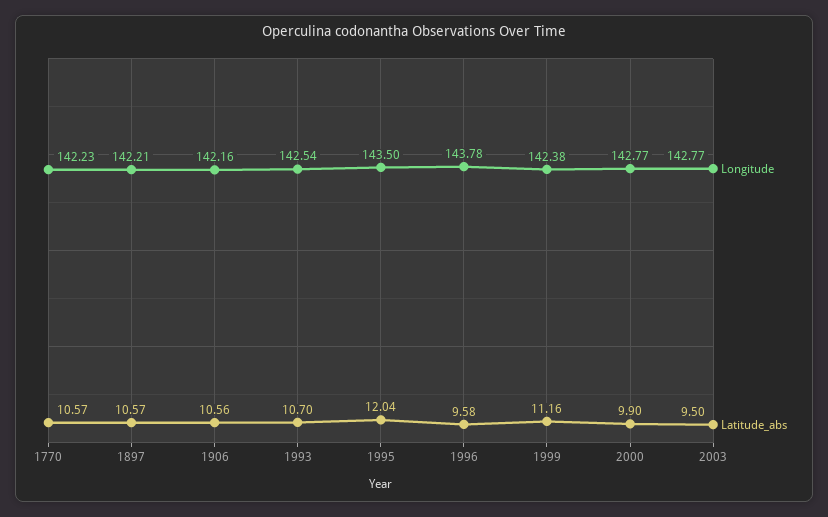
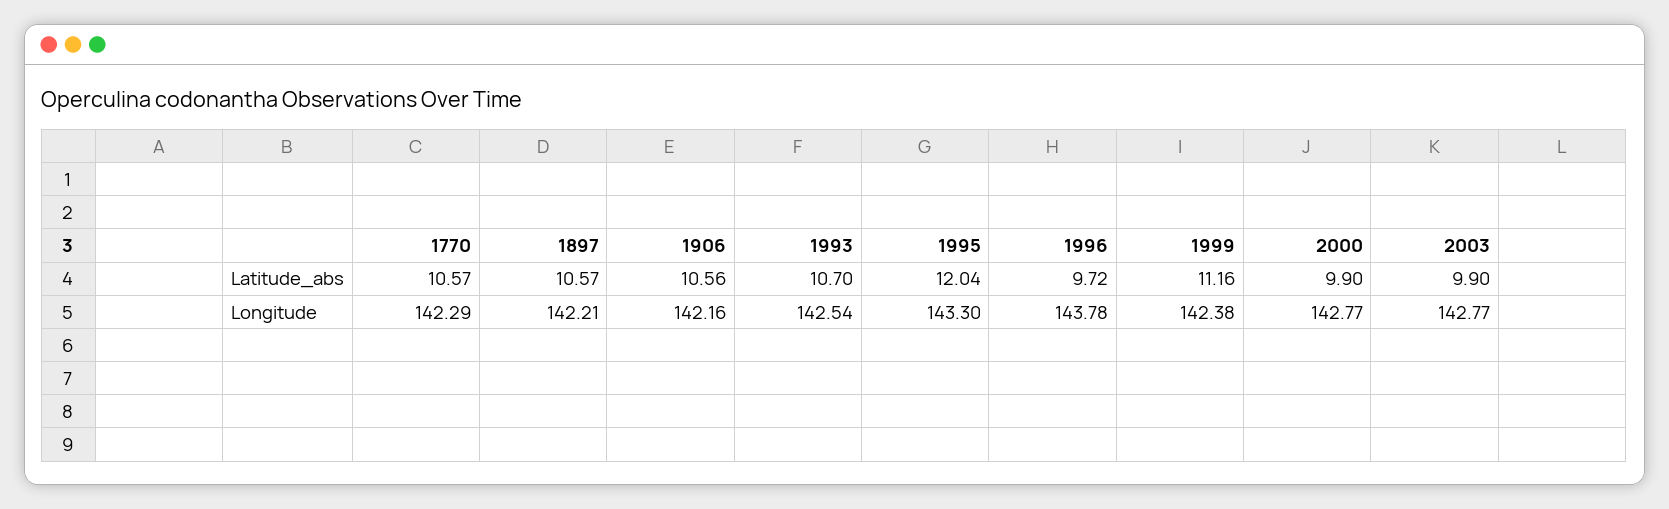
  {
    "Longitude": {
-     "1770": 142.23,
+     "1770": 142.29,
      "1897": 142.21,
      "1906": 142.16,
      "1993": 142.54,
-     "1995": 143.5,
+     "1995": 143.3,
      "1996": 143.78,
      "1999": 142.38,
      "2000": 142.77,
      "2003": 142.77
    },
    "Latitude_abs": {
      "1770": 10.57,
      "1897": 10.57,
      "1906": 10.56,
      "1993": 10.7,
      "1995": 12.04,
-     "1996": 9.58,
+     "1996": 9.72,
      "1999": 11.16,
      "2000": 9.9,
-     "2003": 9.5
+     "2003": 9.9
    }
  }

